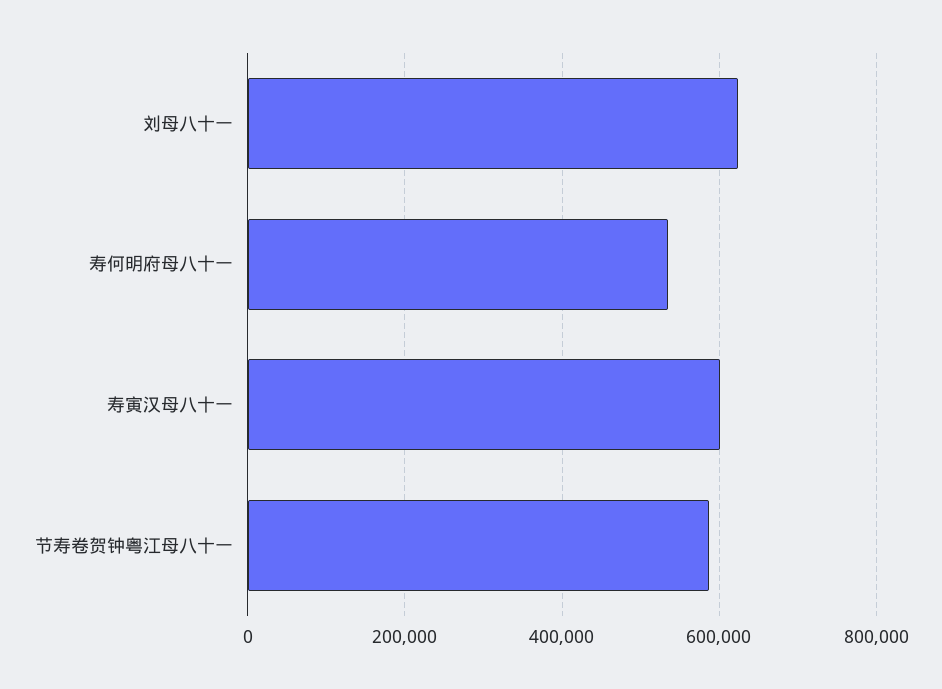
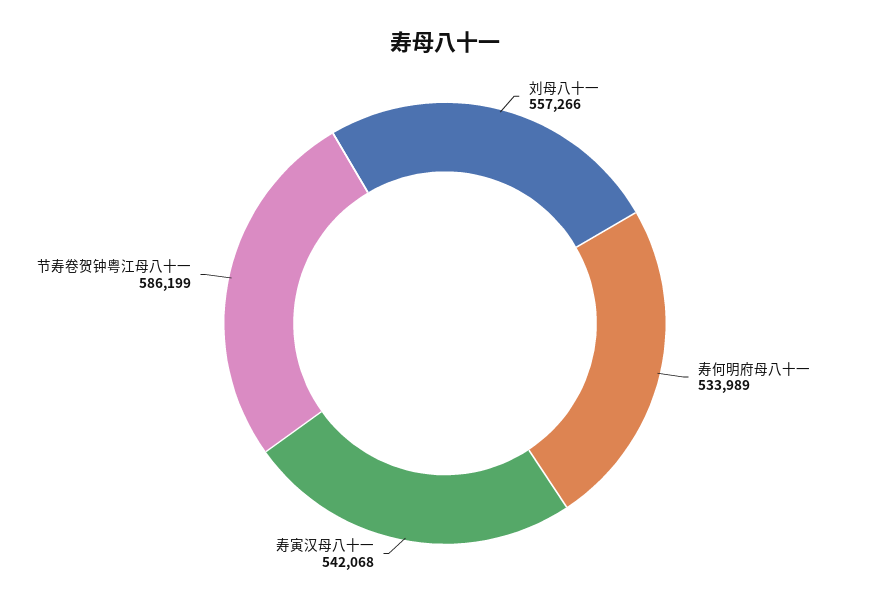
  {
-   "刘母八十一": 620000,
+   "刘母八十一": 557266,
    "寿何明府母八十一": 533989,
-   "寿寅汉母八十一": 600000,
+   "寿寅汉母八十一": 542068,
    "节寿卷贺钟粤江母八十一": 586199
  }

